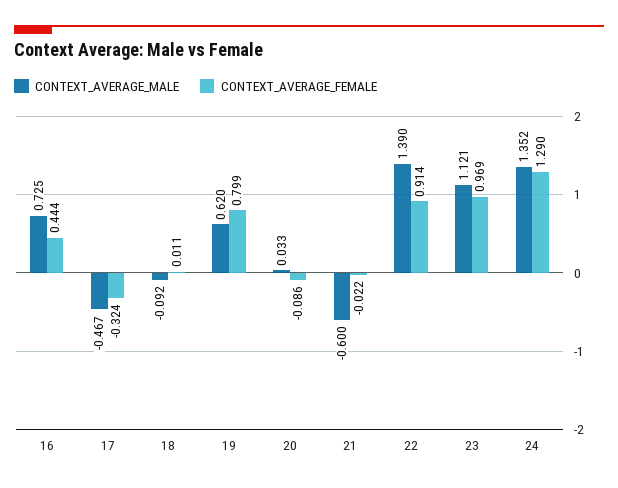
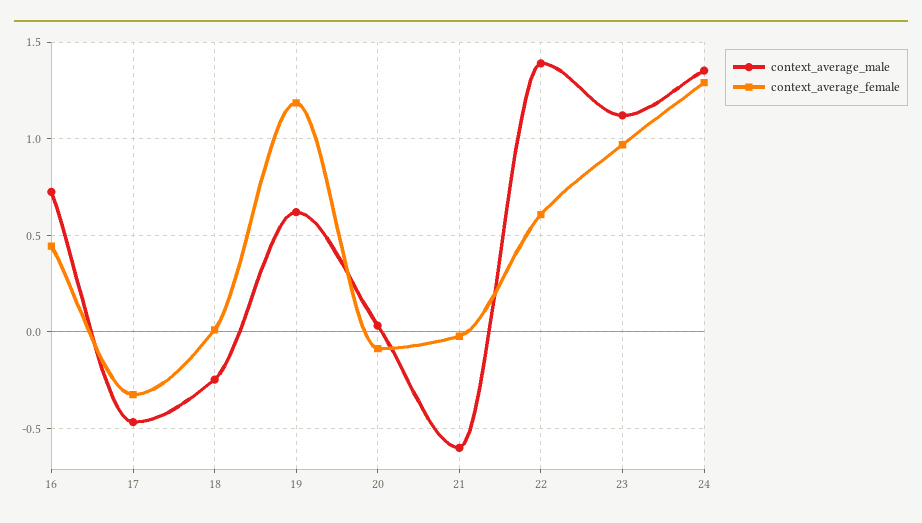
  {
    "CONTEXT_AVERAGE_MALE": {
      "16": 0.725,
      "17": -0.467,
-     "18": -0.092,
+     "18": -0.25,
      "19": 0.62,
      "20": 0.033,
      "21": -0.6,
      "22": 1.39,
      "23": 1.121,
      "24": 1.352
    },
    "CONTEXT_AVERAGE_FEMALE": {
      "16": 0.444,
      "17": -0.324,
      "18": 0.011,
-     "19": 0.799,
+     "19": 1.2,
      "20": -0.086,
      "21": -0.022,
-     "22": 0.914,
+     "22": 0.6,
      "23": 0.969,
      "24": 1.29
    }
  }

